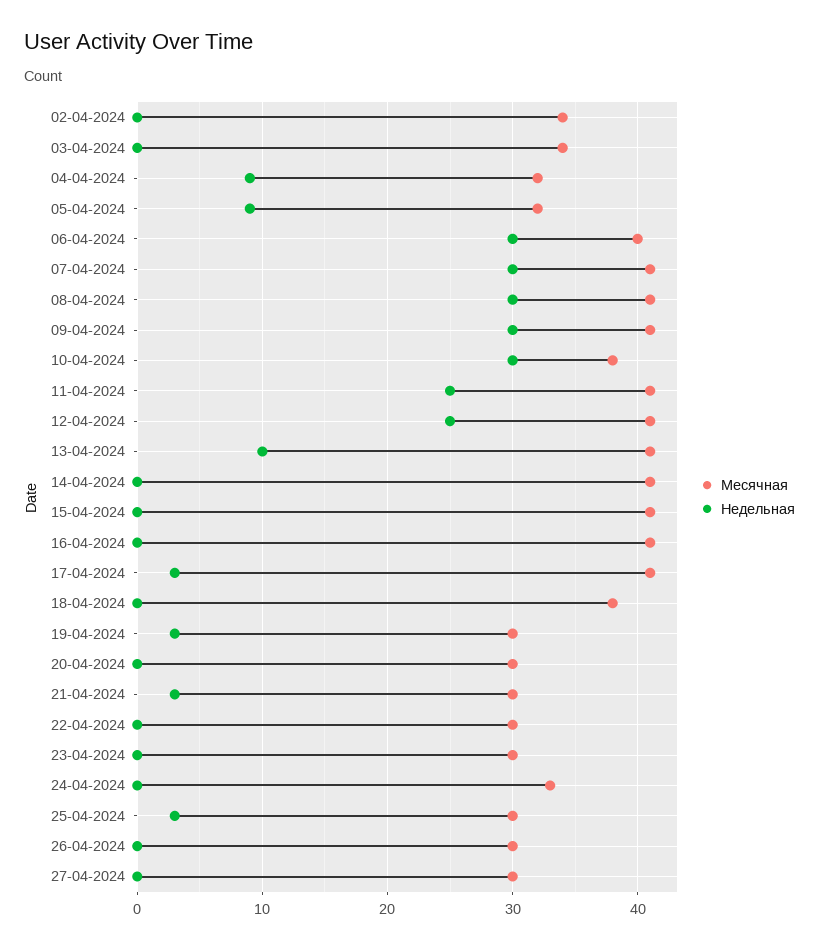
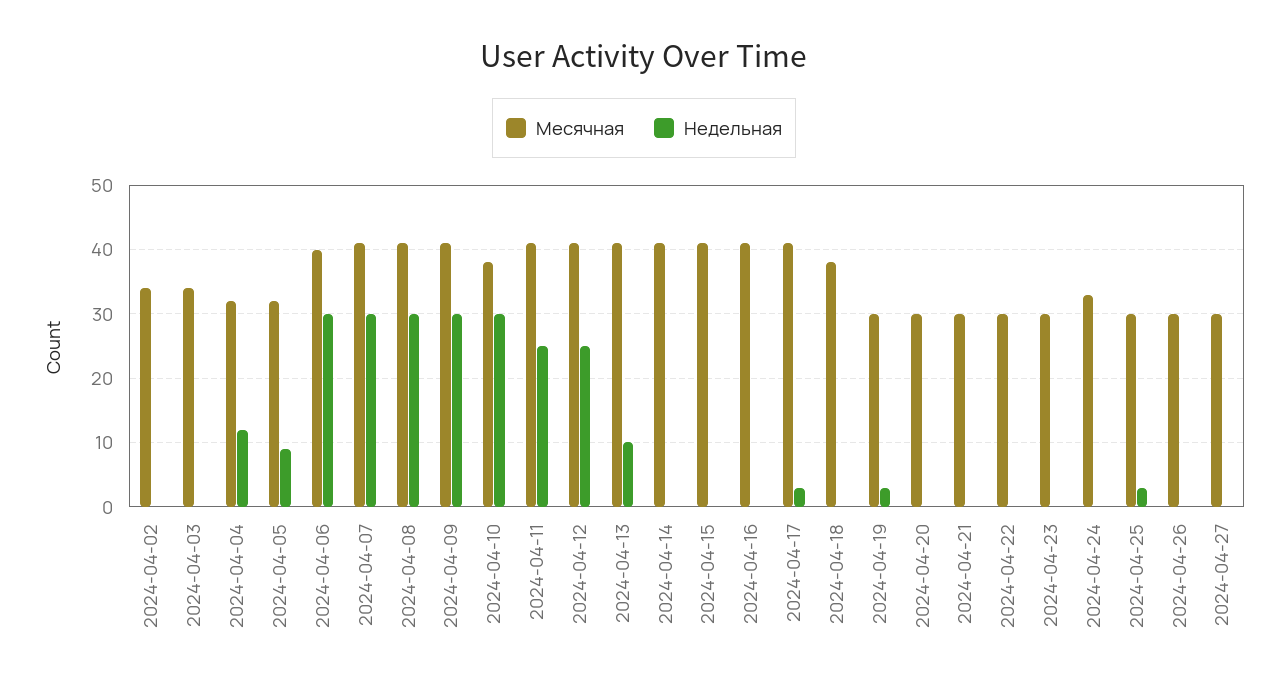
  {
    "Месячная": {
      "02-04-2024": 34,
      "03-04-2024": 34,
      "04-04-2024": 32,
      "05-04-2024": 32,
      "06-04-2024": 40,
      "07-04-2024": 41,
      "08-04-2024": 41,
      "09-04-2024": 41,
      "10-04-2024": 38,
      "11-04-2024": 41,
      "12-04-2024": 41,
      "13-04-2024": 41,
      "14-04-2024": 41,
      "15-04-2024": 41,
      "16-04-2024": 41,
      "17-04-2024": 41,
      "18-04-2024": 38,
      "19-04-2024": 30,
      "20-04-2024": 30,
      "21-04-2024": 30,
      "22-04-2024": 30,
      "23-04-2024": 30,
      "24-04-2024": 33,
      "25-04-2024": 30,
      "26-04-2024": 30,
      "27-04-2024": 30
    },
    "Недельная": {
      "02-04-2024": 0,
      "03-04-2024": 0,
-     "04-04-2024": 9,
+     "04-04-2024": 12,
      "05-04-2024": 9,
      "06-04-2024": 30,
      "07-04-2024": 30,
      "08-04-2024": 30,
      "09-04-2024": 30,
      "10-04-2024": 30,
      "11-04-2024": 25,
      "12-04-2024": 25,
      "13-04-2024": 10,
      "14-04-2024": 0,
      "15-04-2024": 0,
      "16-04-2024": 0,
      "17-04-2024": 3,
      "18-04-2024": 0,
      "19-04-2024": 3,
      "20-04-2024": 0,
-     "21-04-2024": 3,
+     "21-04-2024": 0,
      "22-04-2024": 0,
      "23-04-2024": 0,
      "24-04-2024": 0,
      "25-04-2024": 3,
      "26-04-2024": 0,
      "27-04-2024": 0
    }
  }

